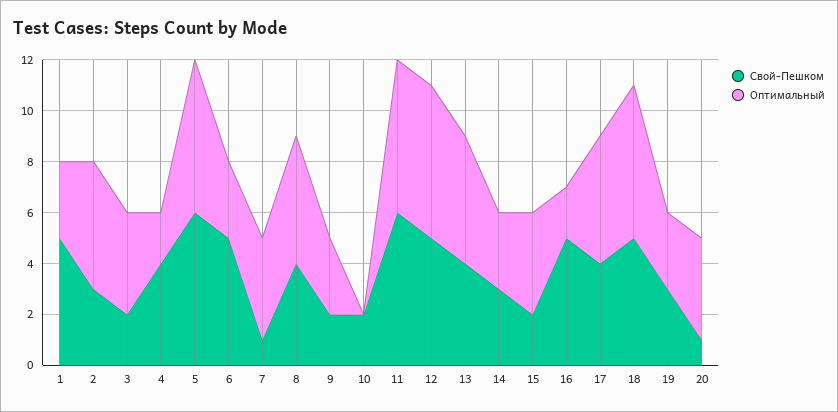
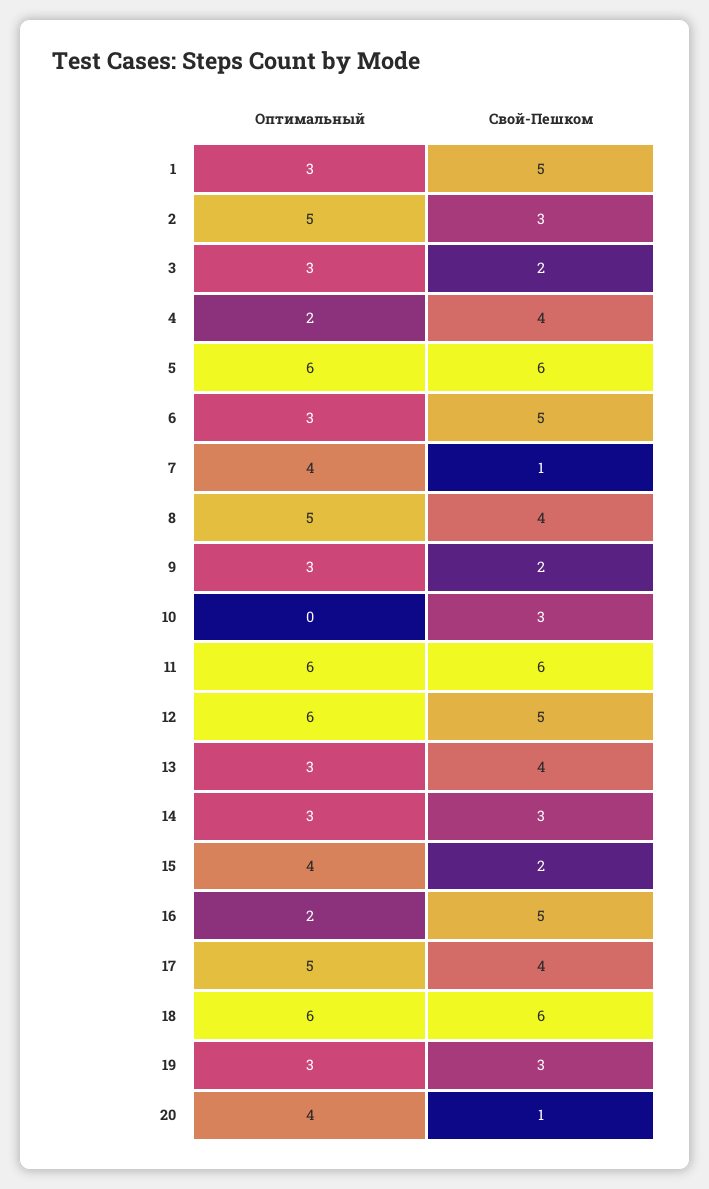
  {
    "Свой-Пешком": {
      "1": 5,
      "2": 3,
      "3": 2,
      "4": 4,
      "5": 6,
      "6": 5,
      "7": 1,
      "8": 4,
      "9": 2,
-     "10": 2,
+     "10": 3,
      "11": 6,
      "12": 5,
      "13": 4,
      "14": 3,
      "15": 2,
      "16": 5,
      "17": 4,
-     "18": 5,
+     "18": 6,
      "19": 3,
      "20": 1
    },
    "Оптимальный": {
      "1": 3,
      "2": 5,
-     "3": 4,
+     "3": 3,
      "4": 2,
      "5": 6,
      "6": 3,
      "7": 4,
      "8": 5,
      "9": 3,
      "10": 0,
      "11": 6,
      "12": 6,
-     "13": 5,
+     "13": 3,
      "14": 3,
      "15": 4,
      "16": 2,
      "17": 5,
      "18": 6,
      "19": 3,
      "20": 4
    }
  }

